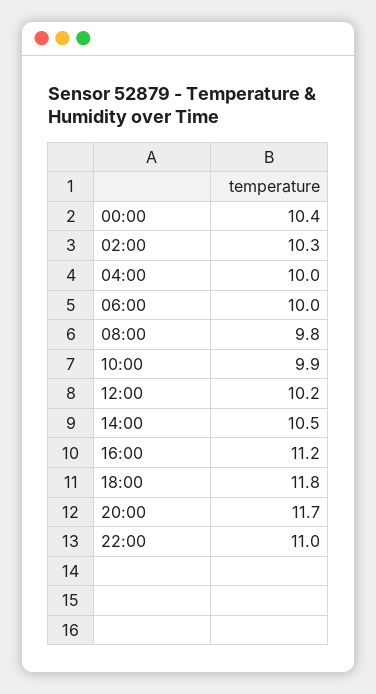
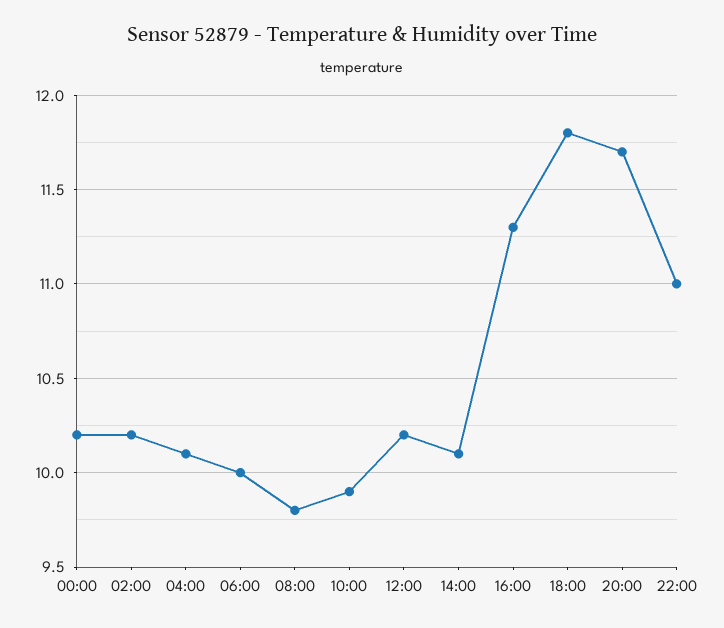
  {
-   "00:00": 10.4,
+   "00:00": 10.2,
-   "02:00": 10.3,
+   "02:00": 10.2,
-   "04:00": 10,
+   "04:00": 10.1,
    "06:00": 10,
    "08:00": 9.8,
    "10:00": 9.9,
    "12:00": 10.2,
-   "14:00": 10.5,
+   "14:00": 10.1,
-   "16:00": 11.2,
+   "16:00": 11.3,
    "18:00": 11.8,
    "20:00": 11.7,
    "22:00": 11
  }

